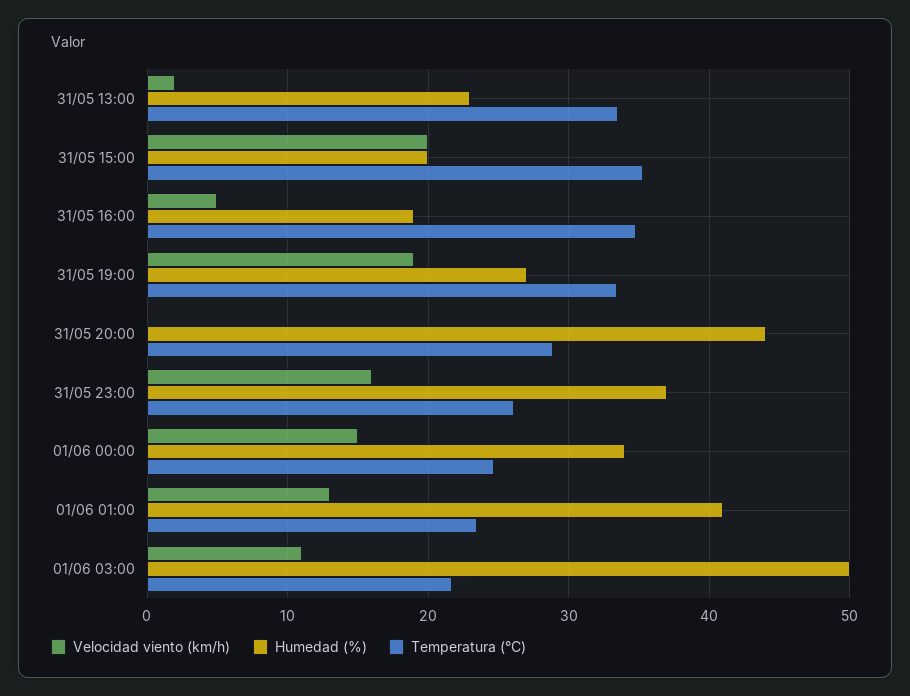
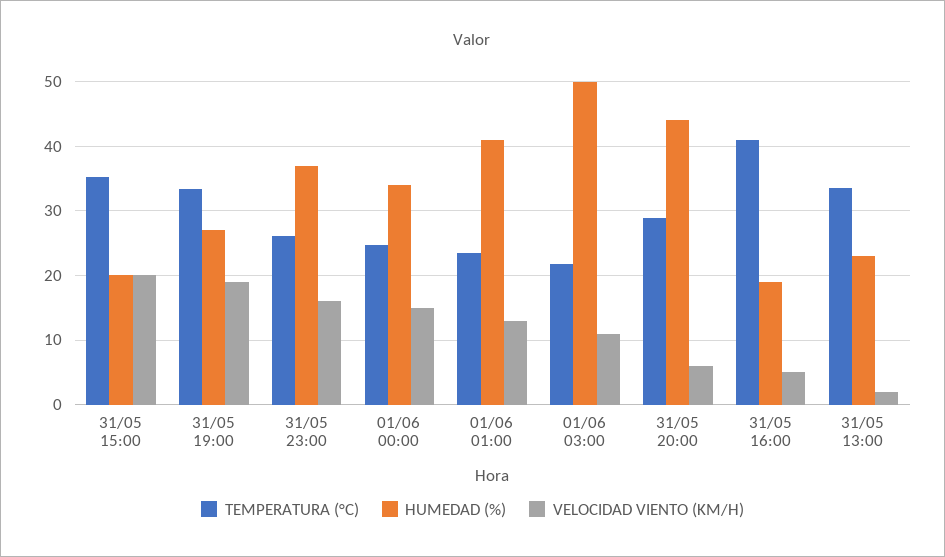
  {
    "Velocidad viento (km/h)": {
      "31/05 13:00": 2,
      "31/05 15:00": 20,
      "31/05 16:00": 5,
      "31/05 19:00": 19,
-     "31/05 20:00": 0,
+     "31/05 20:00": 6,
      "31/05 23:00": 16,
      "01/06 00:00": 15,
      "01/06 01:00": 13,
      "01/06 03:00": 11
    },
    "Humedad (%)": {
      "31/05 13:00": 23,
      "31/05 15:00": 20,
      "31/05 16:00": 19,
      "31/05 19:00": 27,
      "31/05 20:00": 44,
      "31/05 23:00": 37,
      "01/06 00:00": 34,
      "01/06 01:00": 41,
      "01/06 03:00": 50
    },
    "Temperatura (°C)": {
      "31/05 13:00": 34,
      "31/05 15:00": 35,
-     "31/05 16:00": 35,
+     "31/05 16:00": 41,
      "31/05 19:00": 33,
      "31/05 20:00": 29,
      "31/05 23:00": 26,
      "01/06 00:00": 25,
      "01/06 01:00": 24,
      "01/06 03:00": 22
    }
  }

